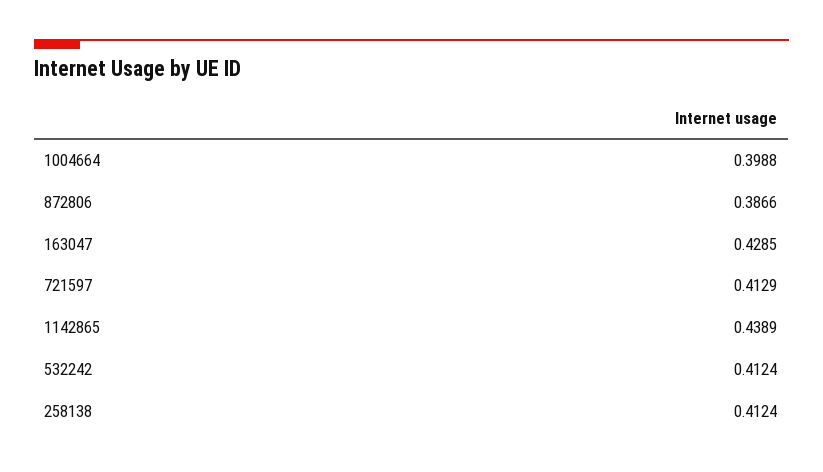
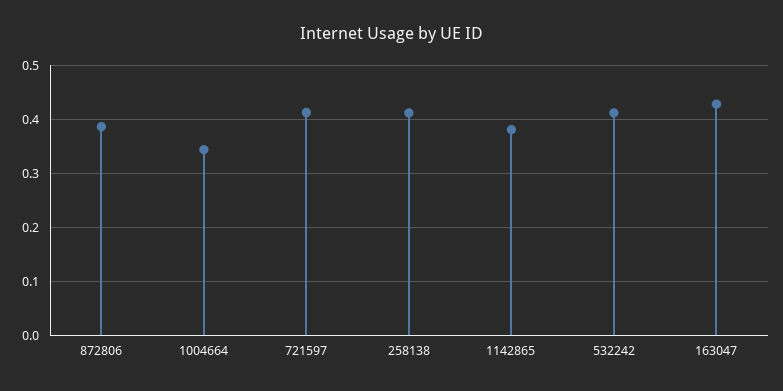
  {
-   "1004664": 0.3988,
+   "1004664": 0.34,
    "872806": 0.3866,
    "163047": 0.4285,
    "721597": 0.4129,
-   "1142865": 0.4389,
+   "1142865": 0.38,
    "532242": 0.4124,
    "258138": 0.4124
  }

